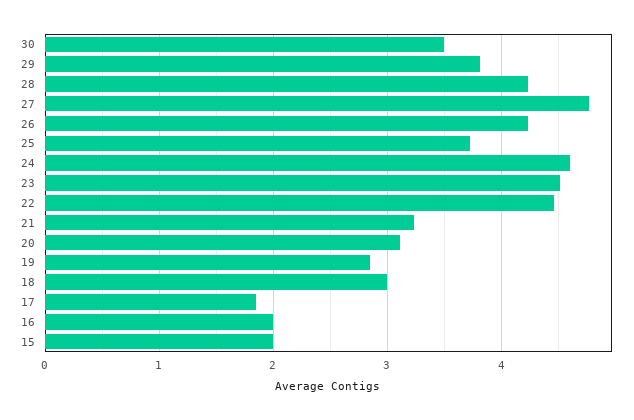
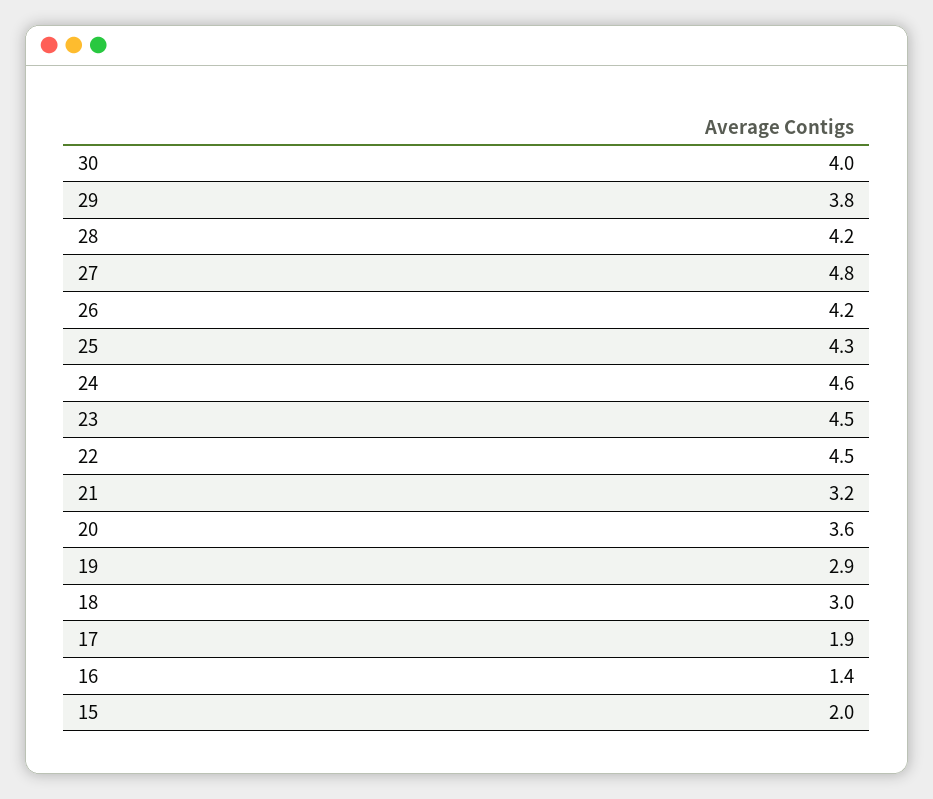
  {
-   "30": 3.5,
+   "30": 4,
    "29": 3.8,
    "28": 4.2,
    "27": 4.8,
    "26": 4.2,
-   "25": 3.7,
+   "25": 4.3,
    "24": 4.6,
    "23": 4.5,
    "22": 4.5,
    "21": 3.2,
-   "20": 3.1,
+   "20": 3.6,
    "19": 2.9,
    "18": 3,
    "17": 1.9,
-   "16": 2,
+   "16": 1.4,
    "15": 2
  }

